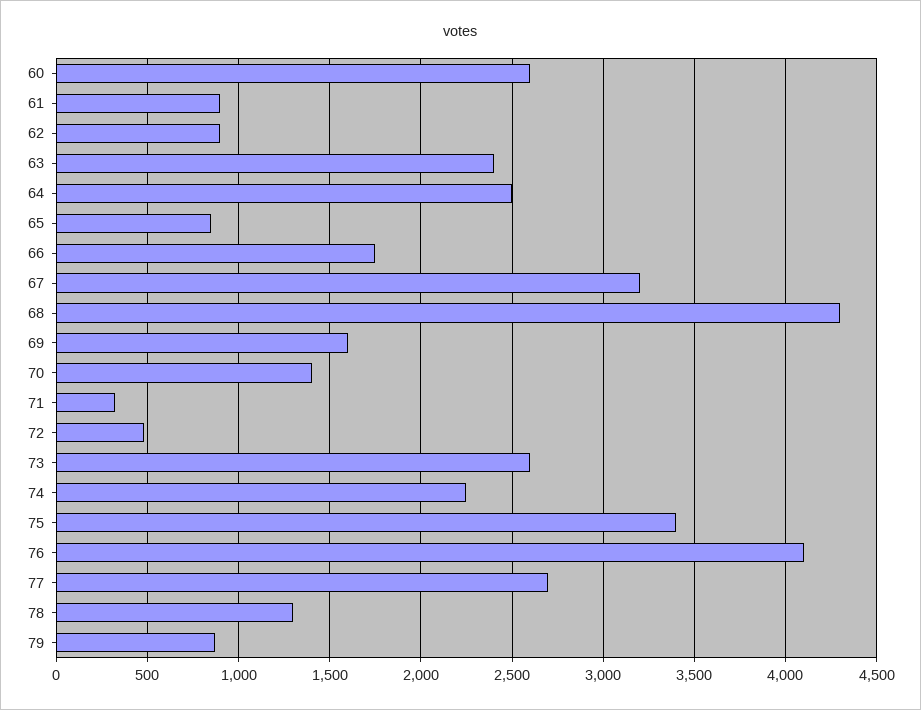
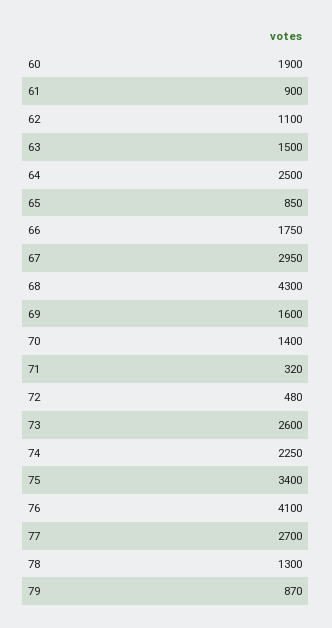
  {
-   "60": 2600,
+   "60": 1900,
    "61": 900,
-   "62": 900,
+   "62": 1100,
-   "63": 2400,
+   "63": 1500,
    "64": 2500,
    "65": 850,
    "66": 1750,
-   "67": 3200,
+   "67": 2950,
    "68": 4300,
    "69": 1600,
    "70": 1400,
    "71": 320,
    "72": 480,
    "73": 2600,
    "74": 2250,
    "75": 3400,
    "76": 4100,
    "77": 2700,
    "78": 1300,
    "79": 870
  }

